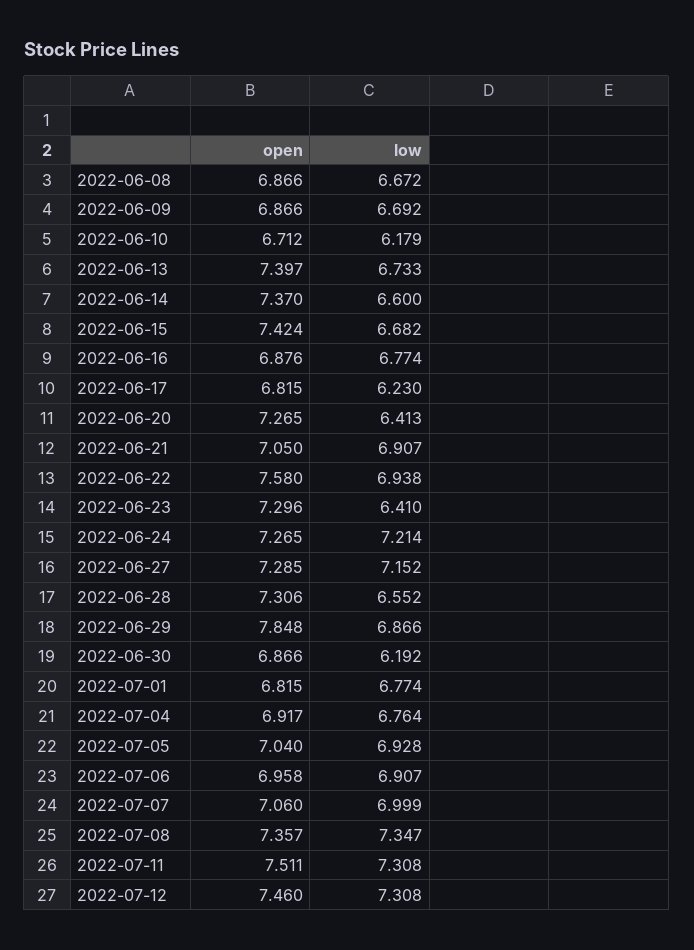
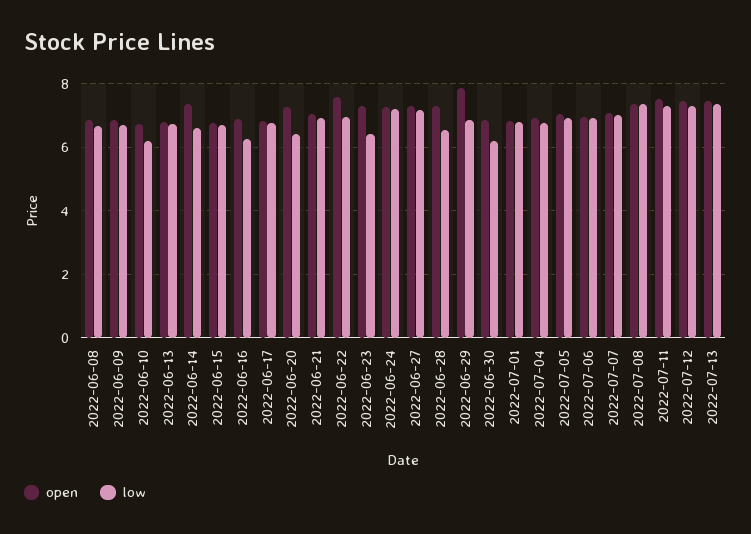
  {
    "open": {
      "2022-06-08": 6.866,
      "2022-06-09": 6.866,
      "2022-06-10": 6.712,
-     "2022-06-13": 7.397,
+     "2022-06-13": 6.8,
      "2022-06-14": 7.37,
-     "2022-06-15": 7.424,
+     "2022-06-15": 6.8,
      "2022-06-16": 6.876,
      "2022-06-17": 6.815,
      "2022-06-20": 7.265,
      "2022-06-21": 7.05,
      "2022-06-22": 7.58,
      "2022-06-23": 7.296,
      "2022-06-24": 7.265,
      "2022-06-27": 7.285,
      "2022-06-28": 7.306,
      "2022-06-29": 7.848,
      "2022-06-30": 6.866,
      "2022-07-01": 6.815,
      "2022-07-04": 6.917,
      "2022-07-05": 7.04,
      "2022-07-06": 6.958,
      "2022-07-07": 7.06,
      "2022-07-08": 7.357,
      "2022-07-11": 7.511,
-     "2022-07-12": 7.46
+     "2022-07-12": 7.46,
+     "2022-07-13": 7.4
    },
    "low": {
      "2022-06-08": 6.672,
      "2022-06-09": 6.692,
      "2022-06-10": 6.179,
      "2022-06-13": 6.733,
      "2022-06-14": 6.6,
      "2022-06-15": 6.682,
-     "2022-06-16": 6.774,
+     "2022-06-16": 6.2,
-     "2022-06-17": 6.23,
+     "2022-06-17": 6.8,
      "2022-06-20": 6.413,
      "2022-06-21": 6.907,
      "2022-06-22": 6.938,
      "2022-06-23": 6.41,
      "2022-06-24": 7.214,
      "2022-06-27": 7.152,
      "2022-06-28": 6.552,
      "2022-06-29": 6.866,
      "2022-06-30": 6.192,
      "2022-07-01": 6.774,
      "2022-07-04": 6.764,
      "2022-07-05": 6.928,
      "2022-07-06": 6.907,
      "2022-07-07": 6.999,
      "2022-07-08": 7.347,
      "2022-07-11": 7.308,
-     "2022-07-12": 7.308
+     "2022-07-12": 7.308,
+     "2022-07-13": 7.4
    }
  }

